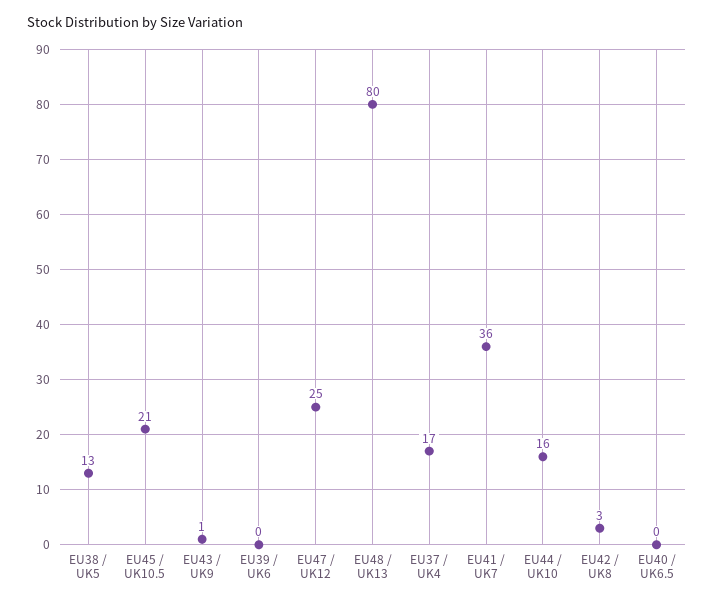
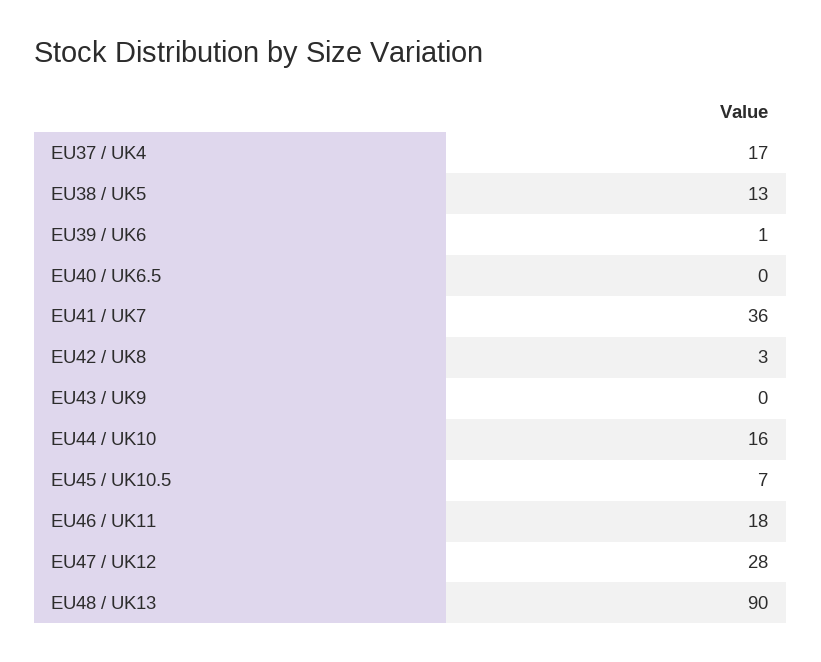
  {
    "EU38 / UK5": 13,
-   "EU45 / UK10.5": 21,
+   "EU45 / UK10.5": 7,
-   "EU43 / UK9": 1,
+   "EU43 / UK9": 0,
-   "EU39 / UK6": 0,
+   "EU39 / UK6": 1,
-   "EU47 / UK12": 25,
+   "EU47 / UK12": 28,
-   "EU48 / UK13": 80,
+   "EU48 / UK13": 90,
    "EU37 / UK4": 17,
    "EU41 / UK7": 36,
    "EU44 / UK10": 16,
    "EU42 / UK8": 3,
-   "EU40 / UK6.5": 0
+   "EU40 / UK6.5": 0,
+   "EU46 / UK11": 18
  }

